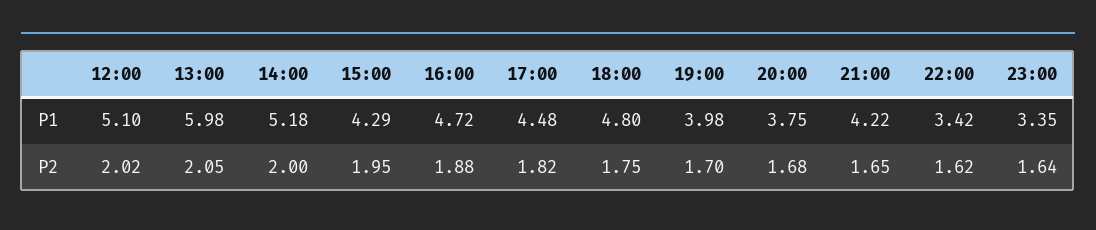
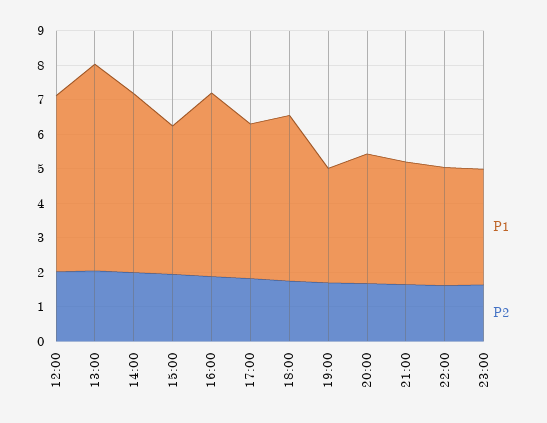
  {
    "P1": {
      "12:00": 5.1,
      "13:00": 5.98,
      "14:00": 5.18,
      "15:00": 4.29,
-     "16:00": 4.72,
+     "16:00": 5.25,
      "17:00": 4.48,
      "18:00": 4.8,
-     "19:00": 3.98,
+     "19:00": 3.25,
      "20:00": 3.75,
-     "21:00": 4.22,
+     "21:00": 3.5,
      "22:00": 3.42,
      "23:00": 3.35
    },
    "P2": {
      "12:00": 2.02,
      "13:00": 2.05,
      "14:00": 2,
      "15:00": 1.95,
      "16:00": 1.88,
      "17:00": 1.82,
      "18:00": 1.75,
      "19:00": 1.7,
      "20:00": 1.68,
      "21:00": 1.65,
      "22:00": 1.62,
      "23:00": 1.64
    }
  }

